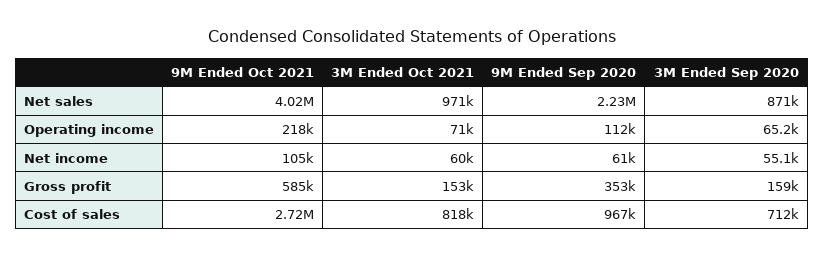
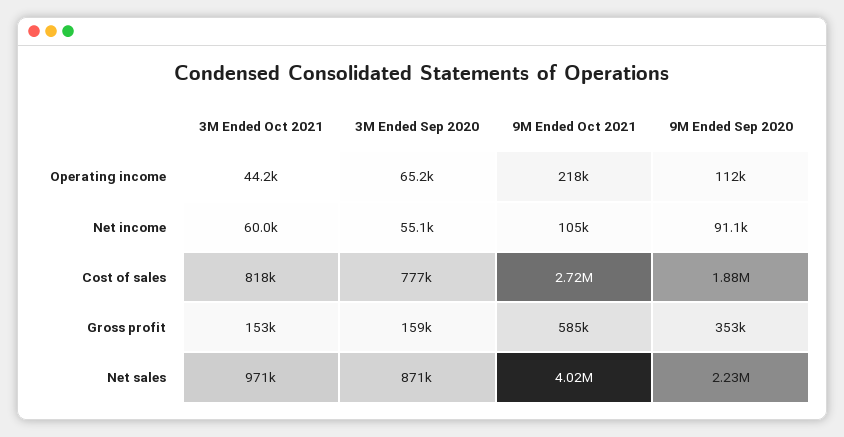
  {
    "9M Ended Oct 2021": {
      "Net sales": 4020000,
      "Operating income": 218000,
      "Net income": 105000,
      "Gross profit": 585000,
      "Cost of sales": 2720000
    },
    "3M Ended Oct 2021": {
      "Net sales": 971000,
-     "Operating income": 71000,
+     "Operating income": 44200,
      "Net income": 60000,
      "Gross profit": 153000,
      "Cost of sales": 818000
    },
    "9M Ended Sep 2020": {
      "Net sales": 2230000,
      "Operating income": 112000,
-     "Net income": 61000,
+     "Net income": 91100,
      "Gross profit": 353000,
-     "Cost of sales": 967000
+     "Cost of sales": 1880000
    },
    "3M Ended Sep 2020": {
      "Net sales": 871000,
      "Operating income": 65200,
      "Net income": 55100,
      "Gross profit": 159000,
-     "Cost of sales": 712000
+     "Cost of sales": 777000
    }
  }

